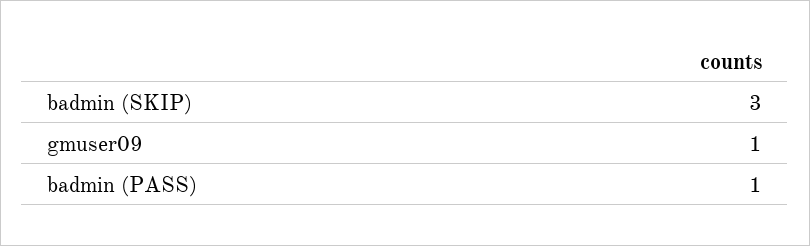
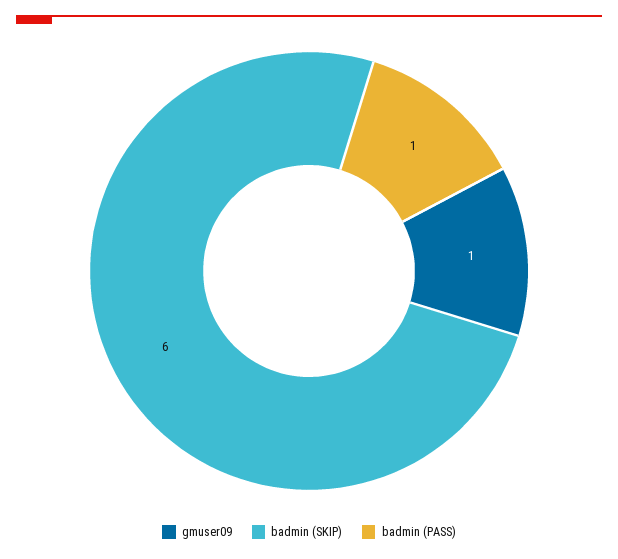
  {
-   "badmin (SKIP)": 3,
+   "badmin (SKIP)": 6,
    "gmuser09": 1,
    "badmin (PASS)": 1
  }

